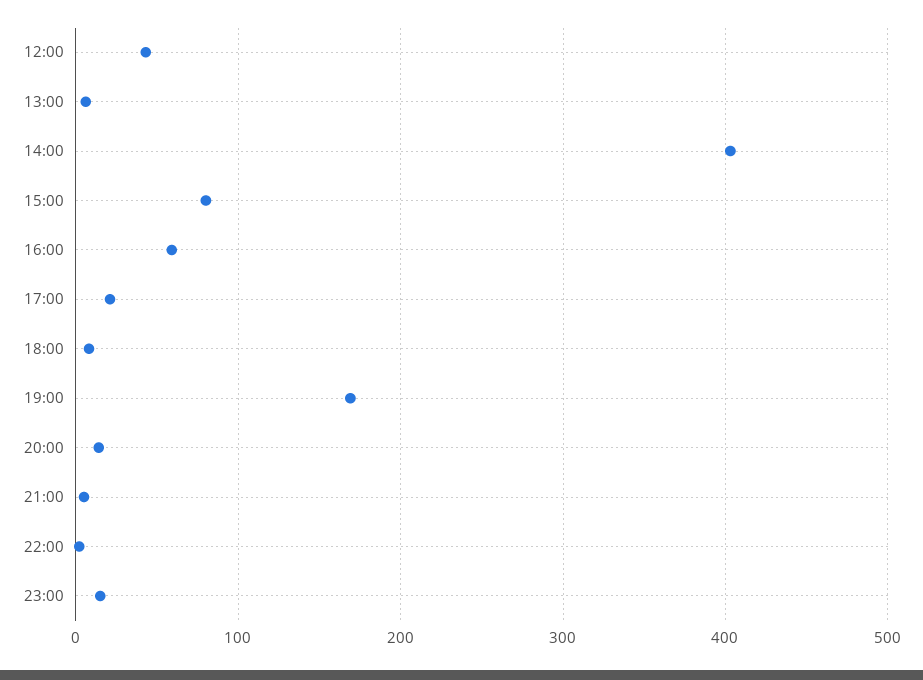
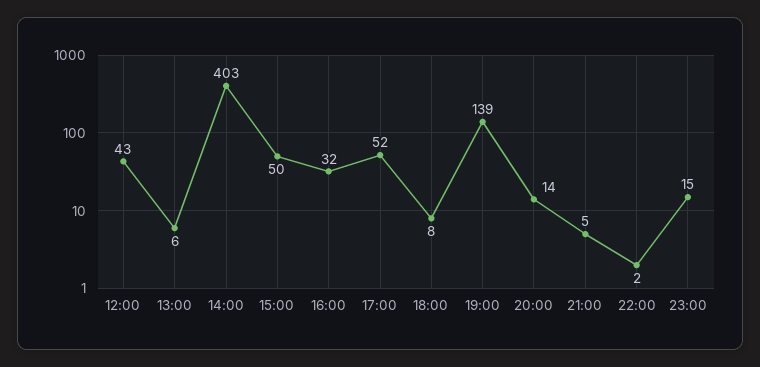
  {
    "12:00": 43,
    "13:00": 6,
    "14:00": 403,
-   "15:00": 80,
+   "15:00": 50,
-   "16:00": 60,
+   "16:00": 32,
-   "17:00": 20,
+   "17:00": 52,
    "18:00": 8,
-   "19:00": 170,
+   "19:00": 139,
    "20:00": 14,
    "21:00": 5,
    "22:00": 2,
    "23:00": 15
  }

